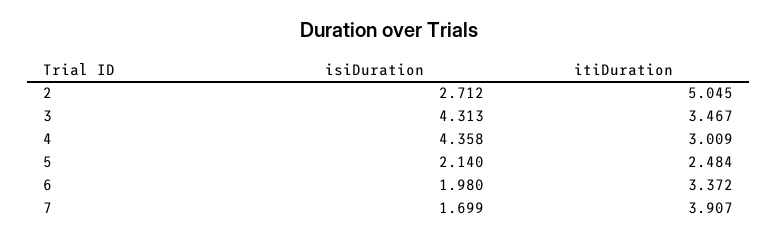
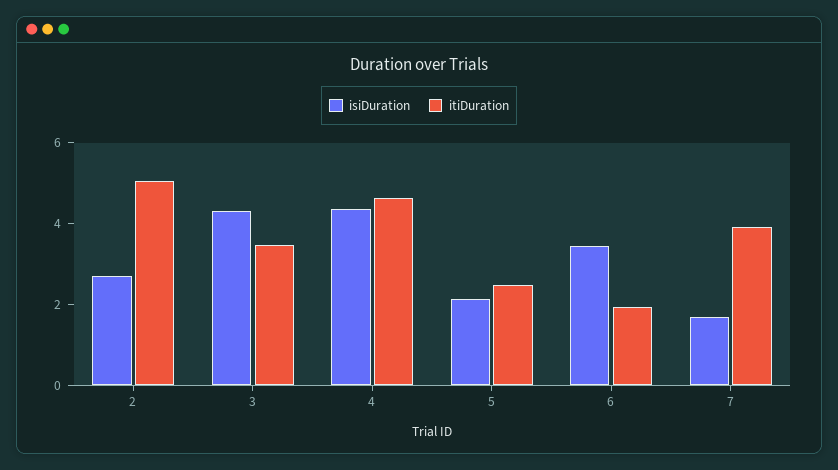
  {
    "isiDuration": {
      "2": 2.712,
      "3": 4.313,
      "4": 4.358,
      "5": 2.14,
-     "6": 1.98,
+     "6": 3.5,
      "7": 1.699
    },
    "itiDuration": {
      "2": 5.045,
      "3": 3.467,
-     "4": 3.009,
+     "4": 4.5,
      "5": 2.484,
-     "6": 3.372,
+     "6": 2,
      "7": 3.907
    }
  }

